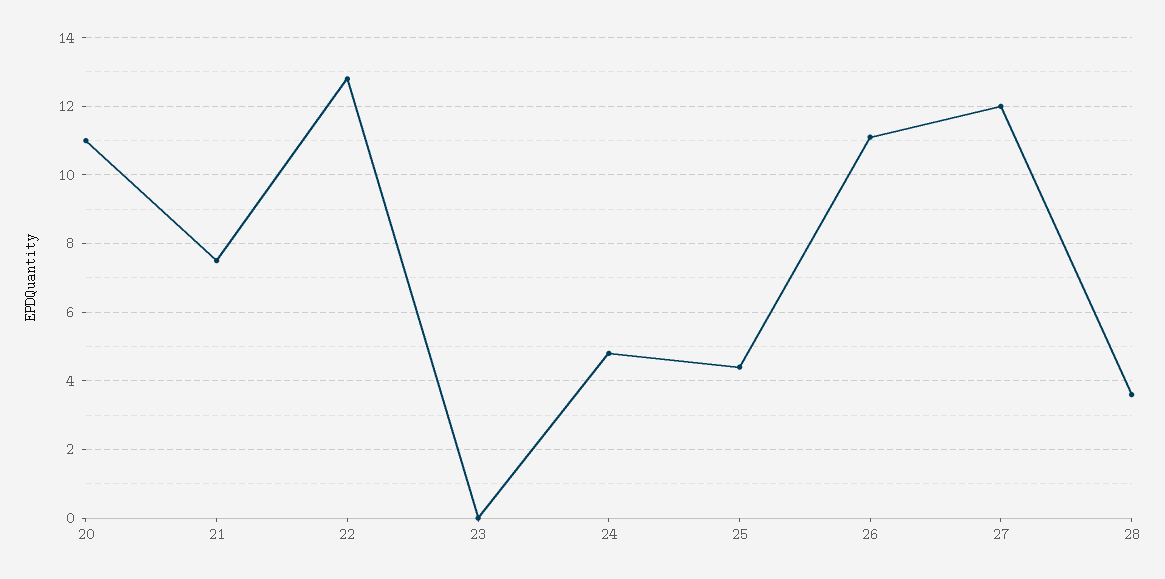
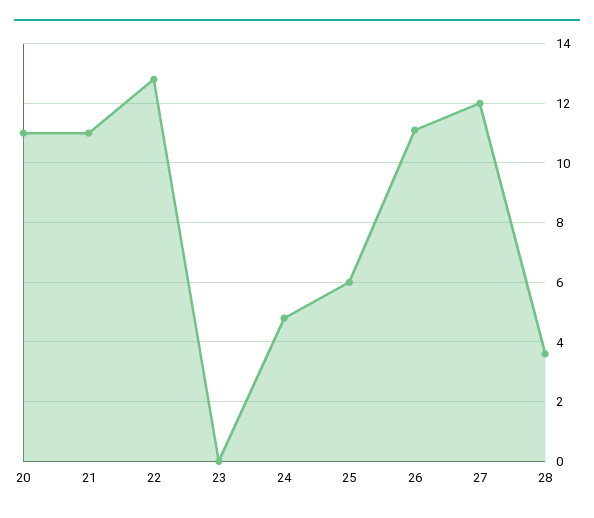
  {
    "20": 11,
-   "21": 7.5,
+   "21": 11,
    "22": 13,
    "23": 0,
    "24": 5,
-   "25": 4.5,
+   "25": 6,
    "26": 11,
    "27": 12,
    "28": 3.5
  }

